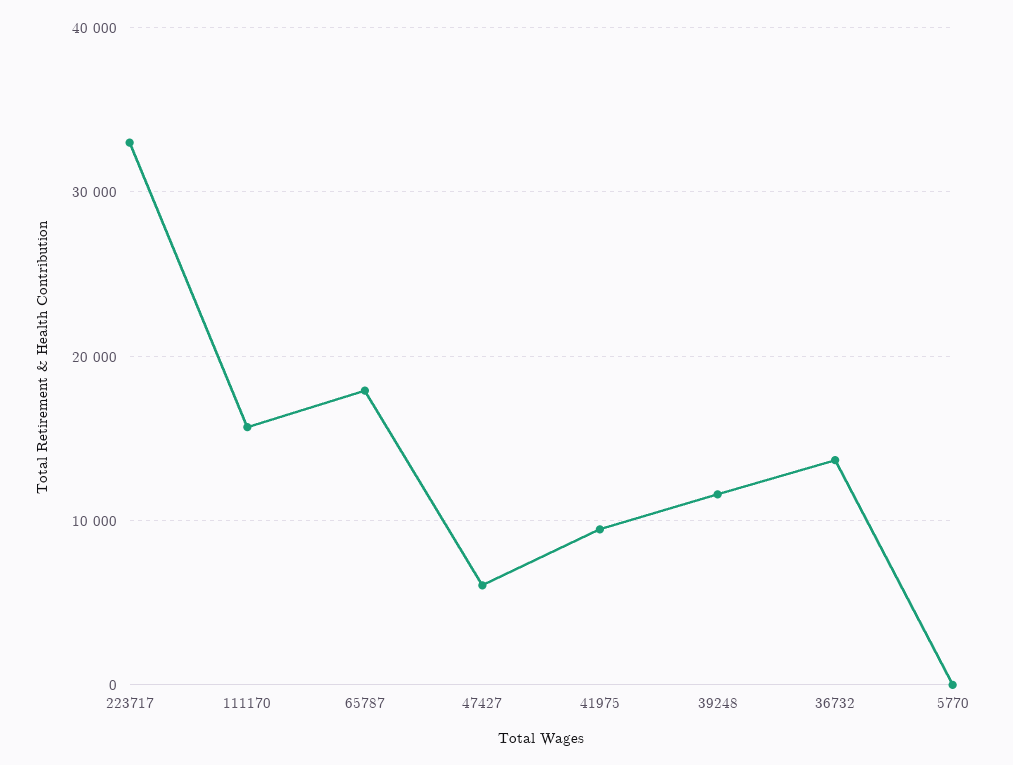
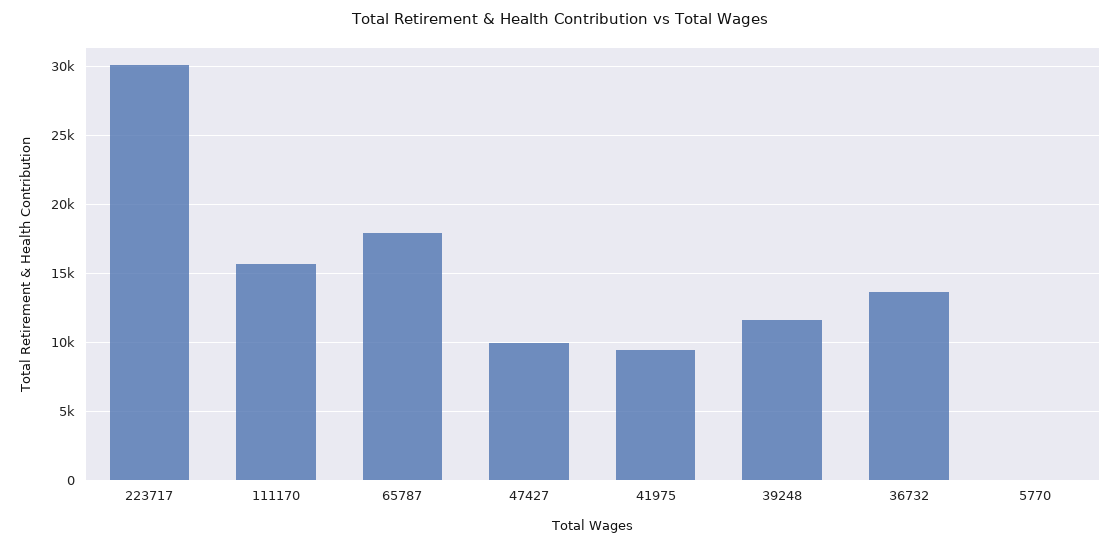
  {
-   "223717": 33000,
+   "223717": 30000,
    "111170": 15500,
    "65787": 18000,
-   "47427": 6000,
+   "47427": 10000,
    "41975": 9500,
    "39248": 11500,
    "36732": 13500,
    "5770": 0
  }

